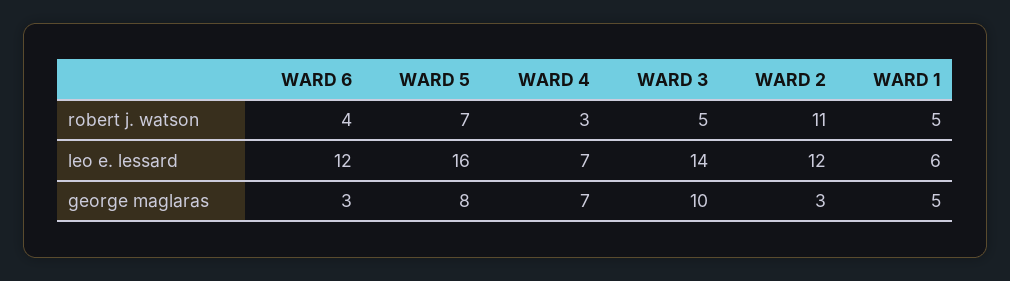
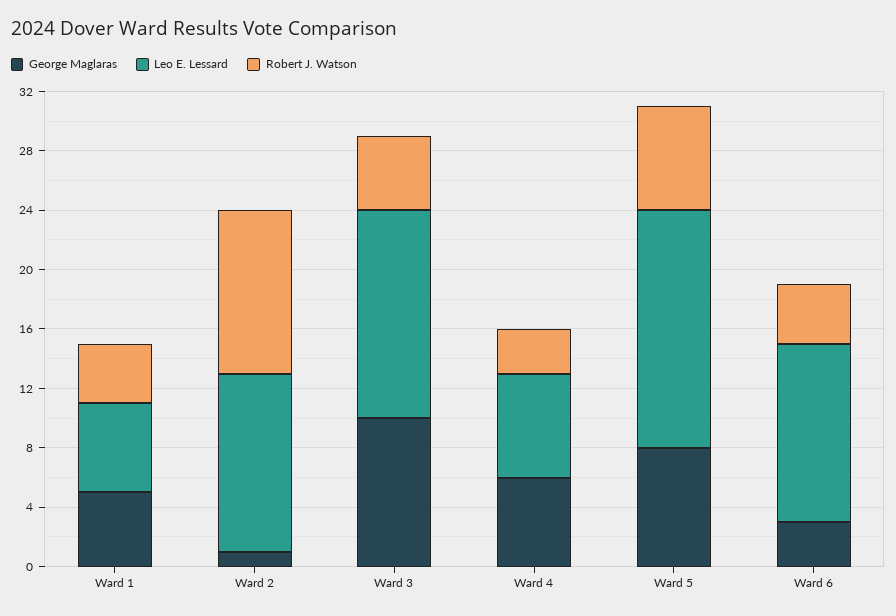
  {
    "robert j. watson": {
      "WARD 6": 4,
      "WARD 5": 7,
      "WARD 4": 3,
      "WARD 3": 5,
      "WARD 2": 11,
-     "WARD 1": 5
+     "WARD 1": 4
    },
    "leo e. lessard": {
      "WARD 6": 12,
      "WARD 5": 16,
      "WARD 4": 7,
      "WARD 3": 14,
      "WARD 2": 12,
      "WARD 1": 6
    },
    "george maglaras": {
      "WARD 6": 3,
      "WARD 5": 8,
-     "WARD 4": 7,
+     "WARD 4": 6,
      "WARD 3": 10,
-     "WARD 2": 3,
+     "WARD 2": 1,
      "WARD 1": 5
    }
  }

